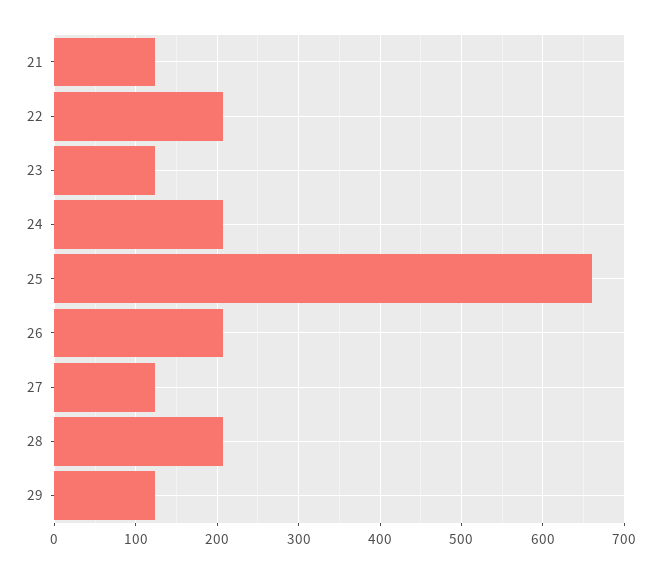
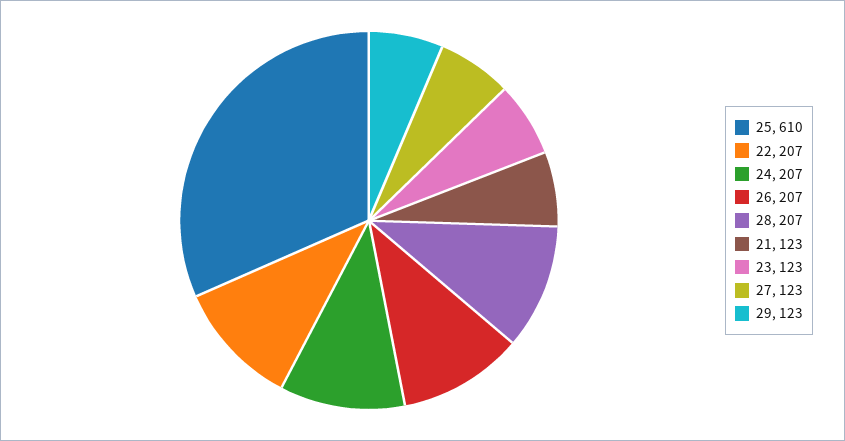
  {
    "21": 123,
    "22": 207,
    "23": 123,
    "24": 207,
-   "25": 660,
+   "25": 610,
    "26": 207,
    "27": 123,
    "28": 207,
    "29": 123
  }

